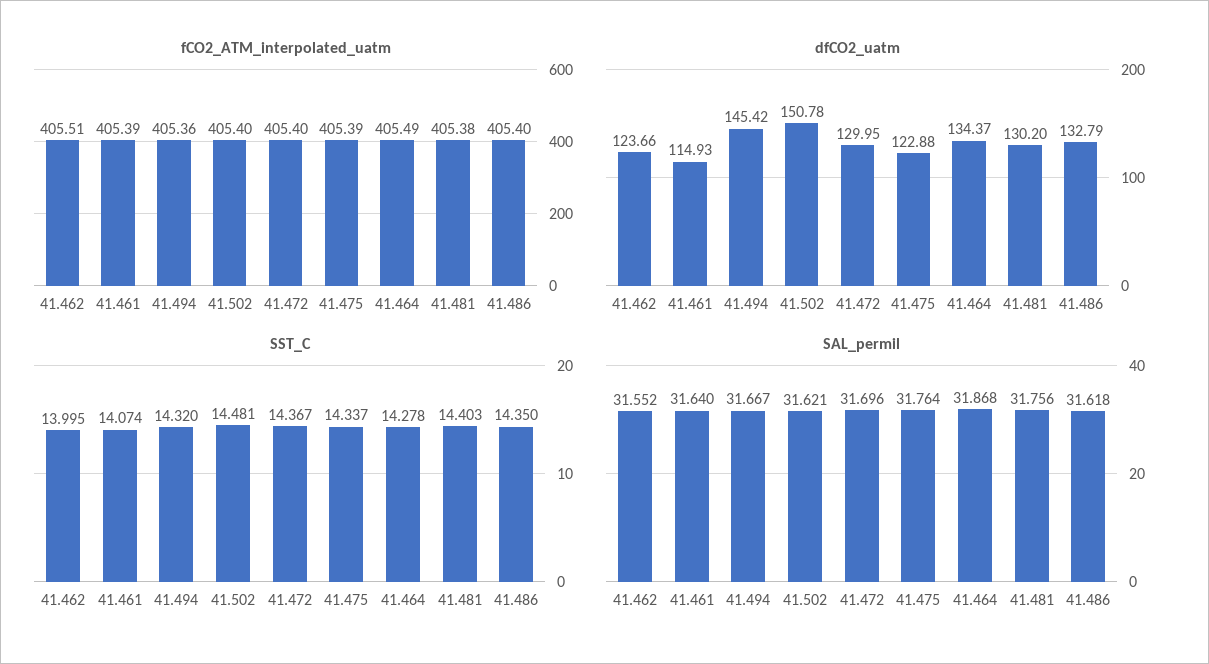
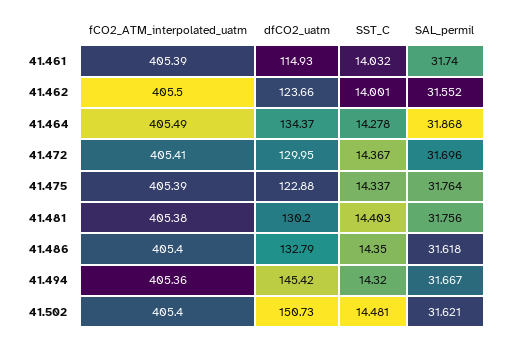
  {
    "fCO2_ATM_interpolated_uatm": {
-     "41.462": 405.51,
+     "41.462": 405.5,
      "41.461": 405.39,
      "41.494": 405.36,
      "41.502": 405.4,
-     "41.472": 405.4,
+     "41.472": 405.41,
      "41.475": 405.39,
      "41.464": 405.49,
      "41.481": 405.38,
      "41.486": 405.4
    },
    "dfCO2_uatm": {
      "41.462": 123.66,
      "41.461": 114.93,
      "41.494": 145.42,
-     "41.502": 150.78,
+     "41.502": 150.73,
      "41.472": 129.95,
      "41.475": 122.88,
      "41.464": 134.37,
      "41.481": 130.2,
      "41.486": 132.79
    },
    "SST_C": {
-     "41.462": 13.995,
+     "41.462": 14.001,
-     "41.461": 14.074,
+     "41.461": 14.032,
      "41.494": 14.32,
      "41.502": 14.481,
      "41.472": 14.367,
      "41.475": 14.337,
      "41.464": 14.278,
      "41.481": 14.403,
      "41.486": 14.35
    },
    "SAL_permil": {
      "41.462": 31.552,
-     "41.461": 31.64,
+     "41.461": 31.74,
      "41.494": 31.667,
      "41.502": 31.621,
      "41.472": 31.696,
      "41.475": 31.764,
      "41.464": 31.868,
      "41.481": 31.756,
      "41.486": 31.618
    }
  }

